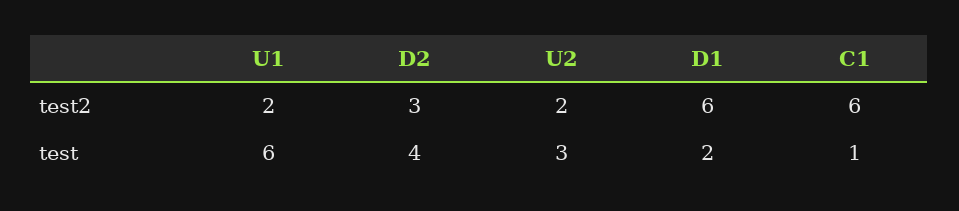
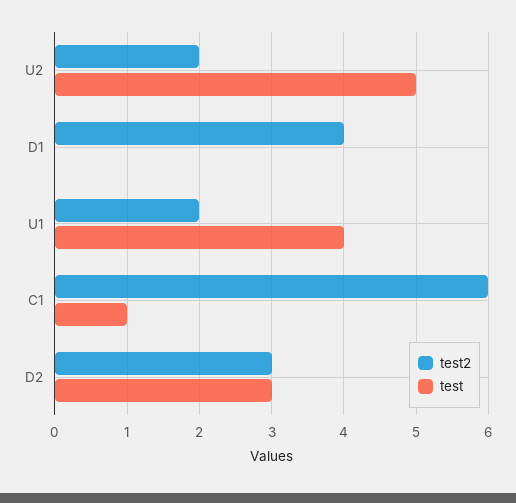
  {
    "test2": {
      "U1": 2,
      "D2": 3,
      "U2": 2,
-     "D1": 6,
+     "D1": 4,
      "C1": 6
    },
    "test": {
-     "U1": 6,
+     "U1": 4,
-     "D2": 4,
+     "D2": 3,
-     "U2": 3,
+     "U2": 5,
-     "D1": 2,
+     "D1": 0,
      "C1": 1
    }
  }

